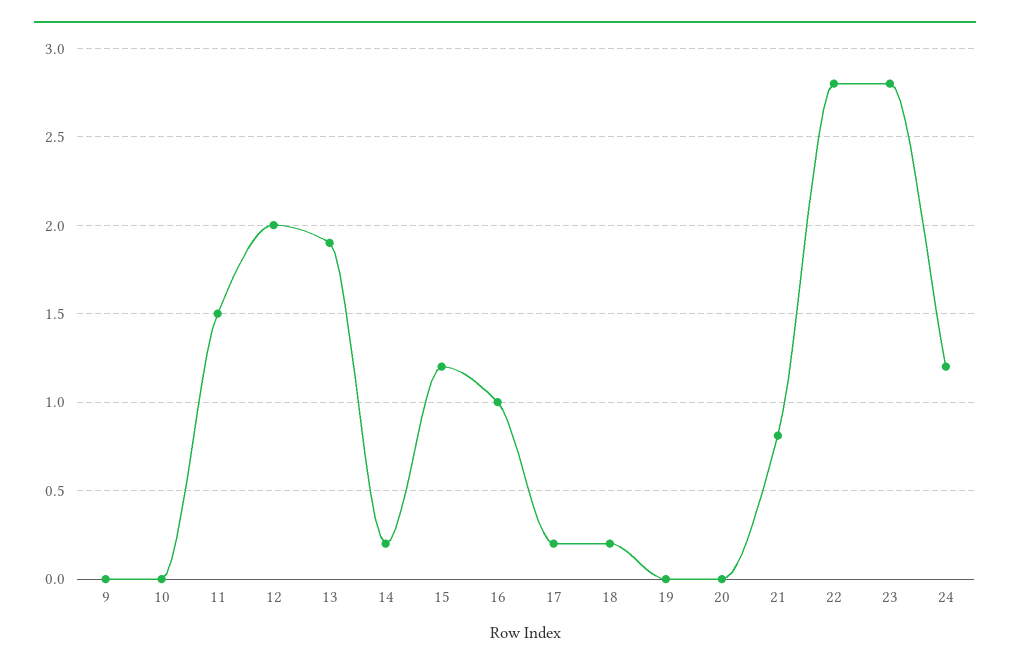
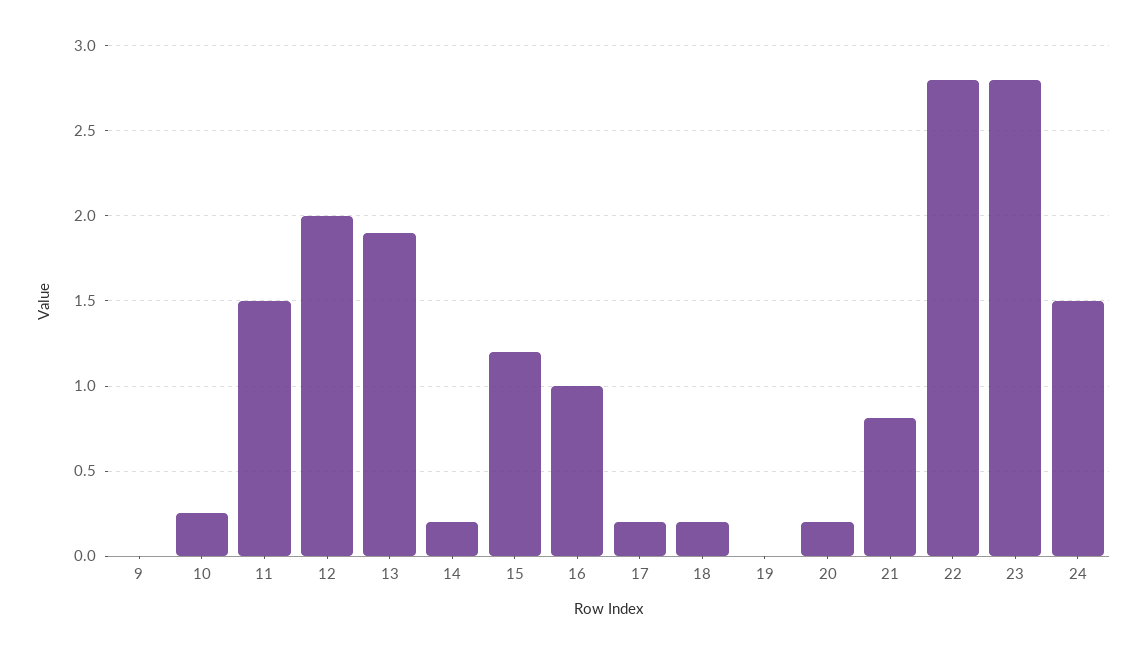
  {
    "9": 0,
-   "10": 0,
+   "10": 0.25,
    "11": 1.5,
    "12": 2,
    "13": 1.9,
    "14": 0.2,
    "15": 1.2,
    "16": 1,
    "17": 0.2,
    "18": 0.2,
    "19": 0,
-   "20": 0,
+   "20": 0.2,
    "21": 0.8,
    "22": 2.8,
    "23": 2.8,
-   "24": 1.2
+   "24": 1.5
  }

